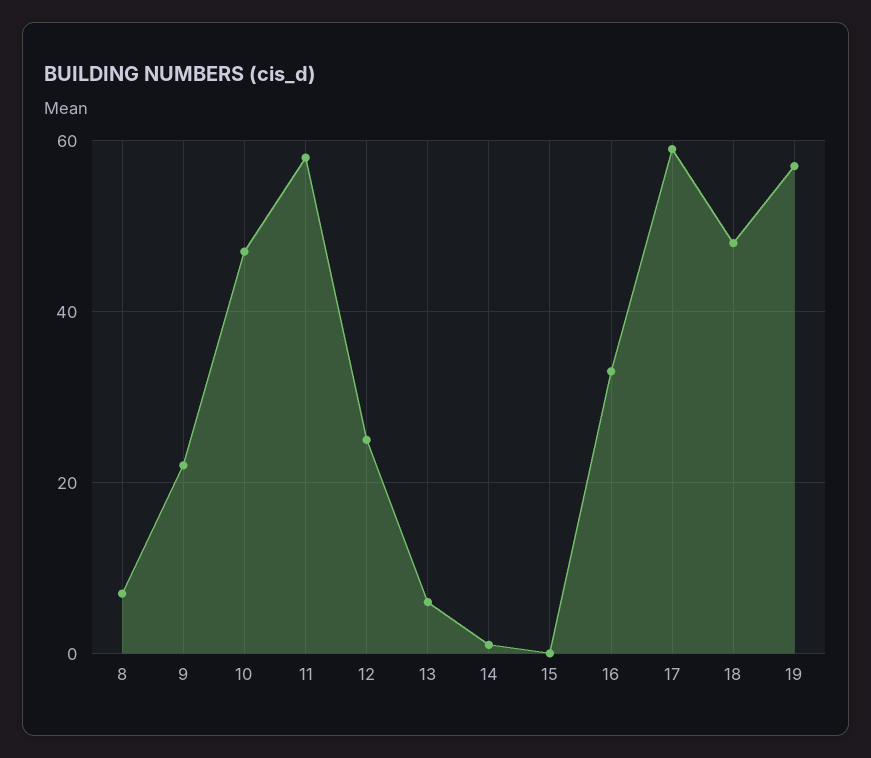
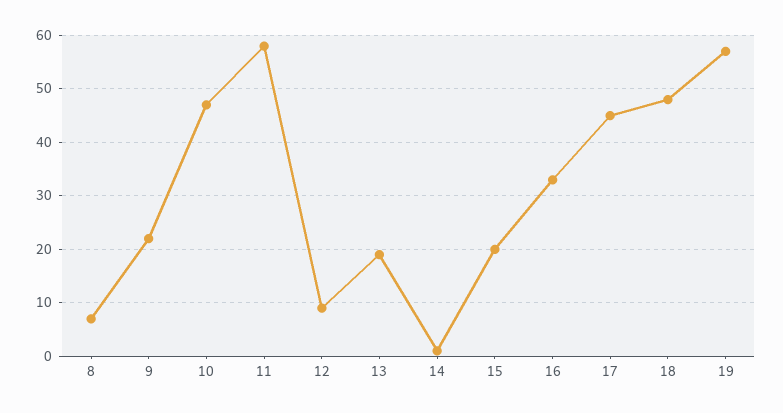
  {
    "8": 5,
    "9": 20,
    "10": 45,
    "11": 60,
-   "12": 25,
+   "12": 10,
-   "13": 5,
+   "13": 20,
    "14": 0,
-   "15": 0,
+   "15": 20,
    "16": 35,
-   "17": 60,
+   "17": 45,
    "18": 50,
    "19": 55
  }

